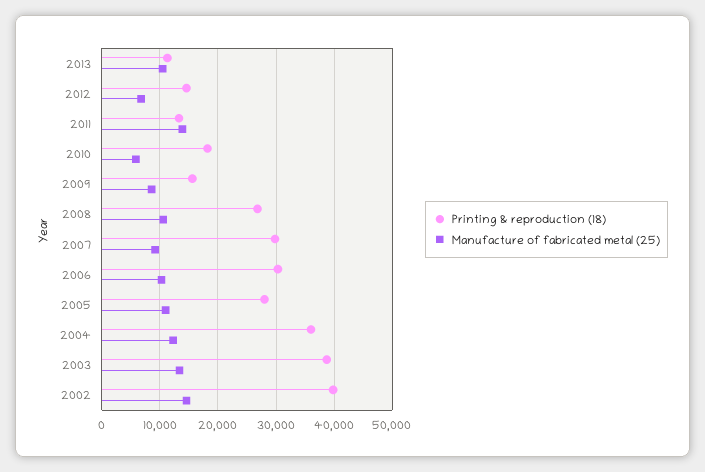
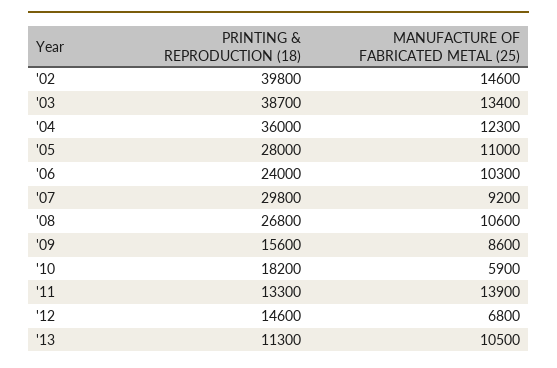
  {
    "Printing & reproduction (18)": {
      "2013": 11300,
      "2012": 14600,
      "2011": 13300,
      "2010": 18200,
      "2009": 15600,
      "2008": 26800,
      "2007": 29800,
-     "2006": 30000,
+     "2006": 24000,
      "2005": 28000,
      "2004": 36000,
      "2003": 38700,
      "2002": 39800
    },
    "Manufacture of fabricated metal (25)": {
      "2013": 10500,
      "2012": 6800,
      "2011": 13900,
      "2010": 5900,
      "2009": 8600,
      "2008": 10600,
      "2007": 9200,
      "2006": 10300,
      "2005": 11000,
      "2004": 12300,
      "2003": 13400,
      "2002": 14600
    }
  }

